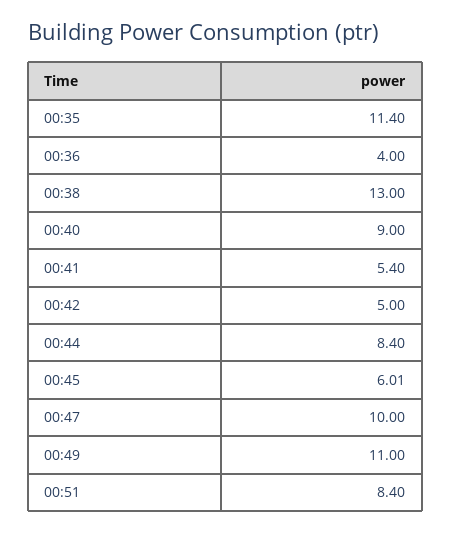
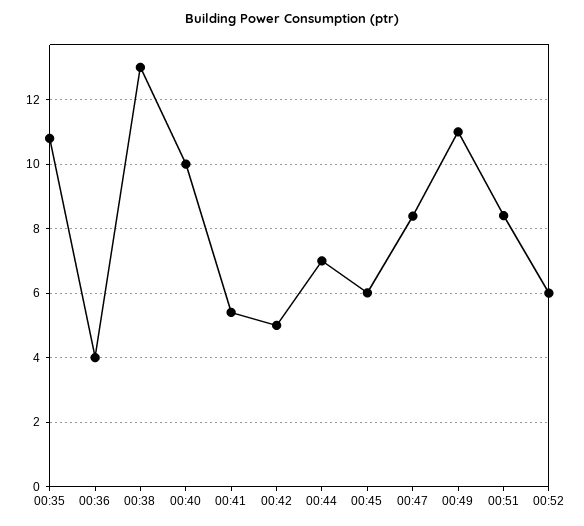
  {
-   "00:35": 11.4,
+   "00:35": 10.8,
    "00:36": 4,
    "00:38": 13,
-   "00:40": 9,
+   "00:40": 10,
    "00:41": 5.4,
    "00:42": 5,
-   "00:44": 8.4,
+   "00:44": 7,
    "00:45": 6.01,
-   "00:47": 10,
+   "00:47": 8.4,
    "00:49": 11,
-   "00:51": 8.4
+   "00:51": 8.4,
+   "00:52": 6
  }

